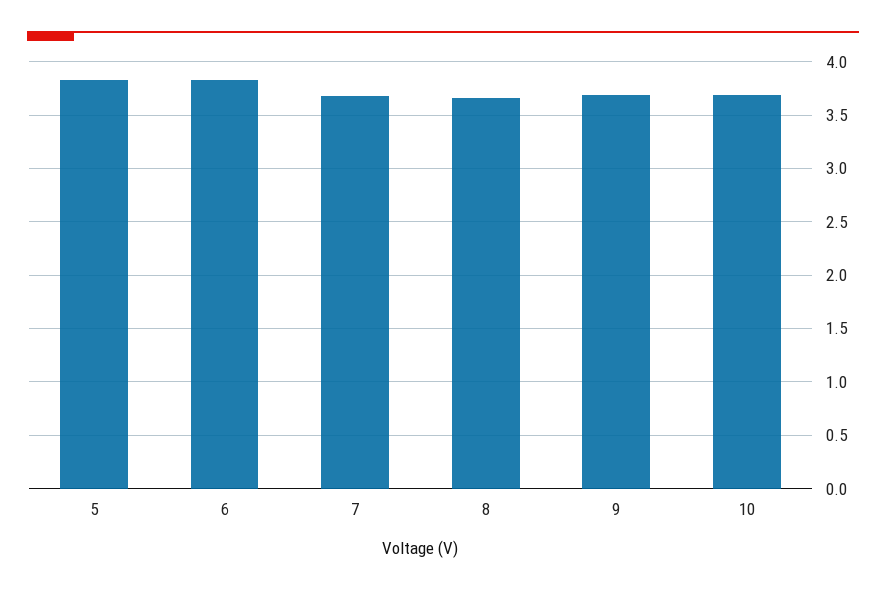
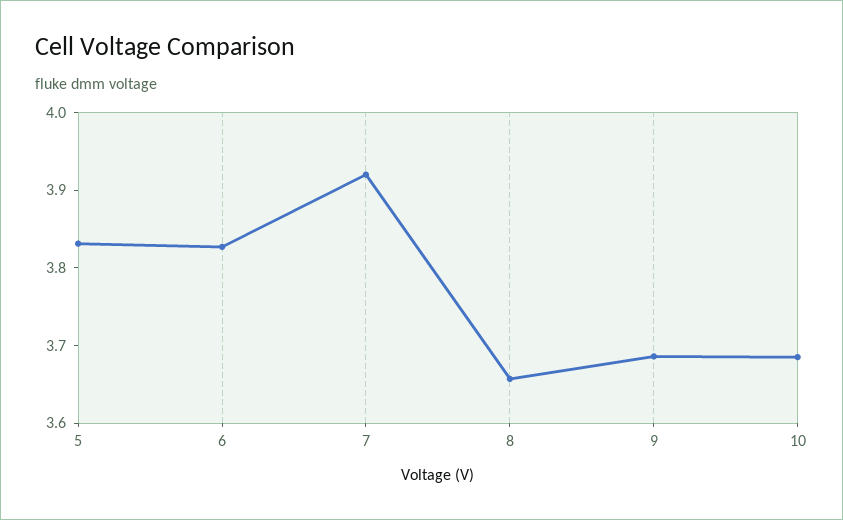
  {
    "5": 3.84,
    "6": 3.82,
-   "7": 3.7,
+   "7": 3.92,
    "8": 3.66,
    "9": 3.68,
    "10": 3.68
  }

